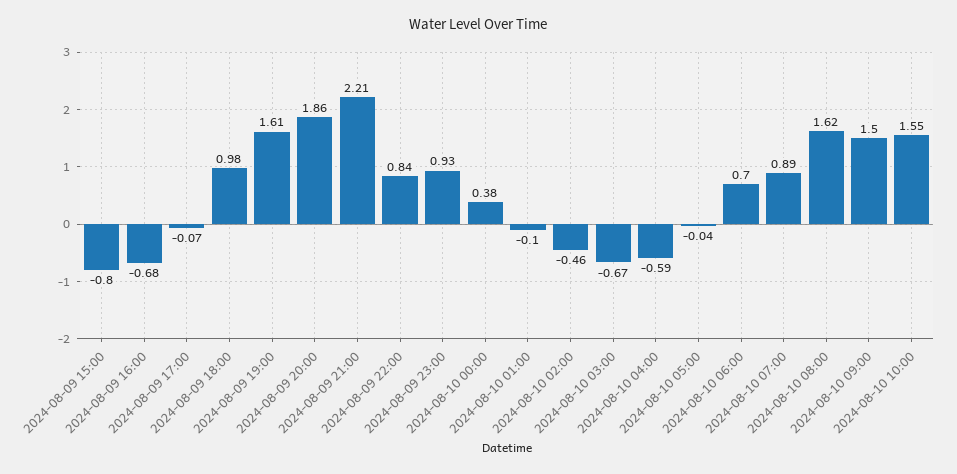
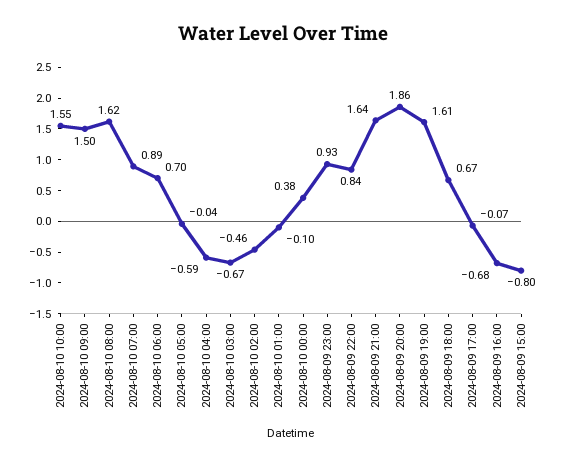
  {
    "2024-08-09 15:00": -0.8,
    "2024-08-09 16:00": -0.68,
    "2024-08-09 17:00": -0.07,
-   "2024-08-09 18:00": 0.98,
+   "2024-08-09 18:00": 0.67,
    "2024-08-09 19:00": 1.61,
    "2024-08-09 20:00": 1.86,
-   "2024-08-09 21:00": 2.21,
+   "2024-08-09 21:00": 1.64,
    "2024-08-09 22:00": 0.84,
    "2024-08-09 23:00": 0.93,
    "2024-08-10 00:00": 0.38,
    "2024-08-10 01:00": -0.1,
    "2024-08-10 02:00": -0.46,
    "2024-08-10 03:00": -0.67,
    "2024-08-10 04:00": -0.59,
    "2024-08-10 05:00": -0.04,
    "2024-08-10 06:00": 0.7,
    "2024-08-10 07:00": 0.89,
    "2024-08-10 08:00": 1.62,
    "2024-08-10 09:00": 1.5,
    "2024-08-10 10:00": 1.55
  }

